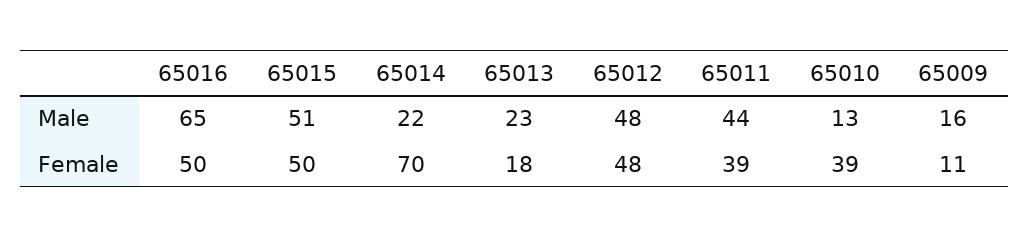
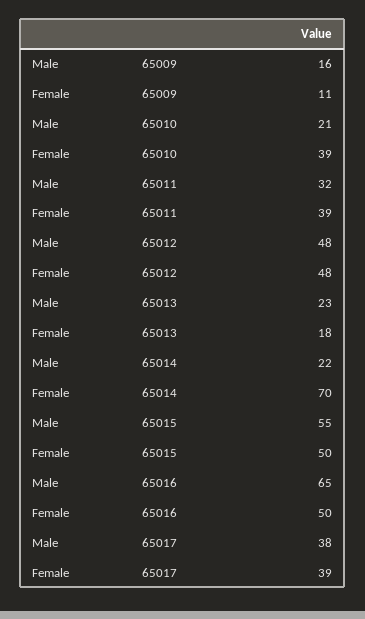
  {
    "65016": {
      "Male": 65,
      "Female": 50
    },
    "65015": {
-     "Male": 51,
+     "Male": 55,
      "Female": 50
    },
    "65014": {
      "Male": 22,
      "Female": 70
    },
    "65013": {
      "Male": 23,
      "Female": 18
    },
    "65012": {
      "Male": 48,
      "Female": 48
    },
    "65011": {
-     "Male": 44,
+     "Male": 32,
      "Female": 39
    },
    "65010": {
-     "Male": 13,
+     "Male": 21,
      "Female": 39
    },
    "65009": {
      "Male": 16,
      "Female": 11
-   }
+   },
+   "65017": {
+     "Male": 38,
+     "Female": 39
+   }
  }

